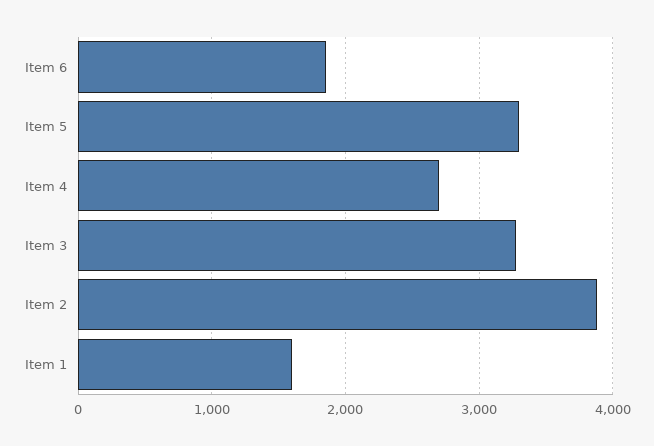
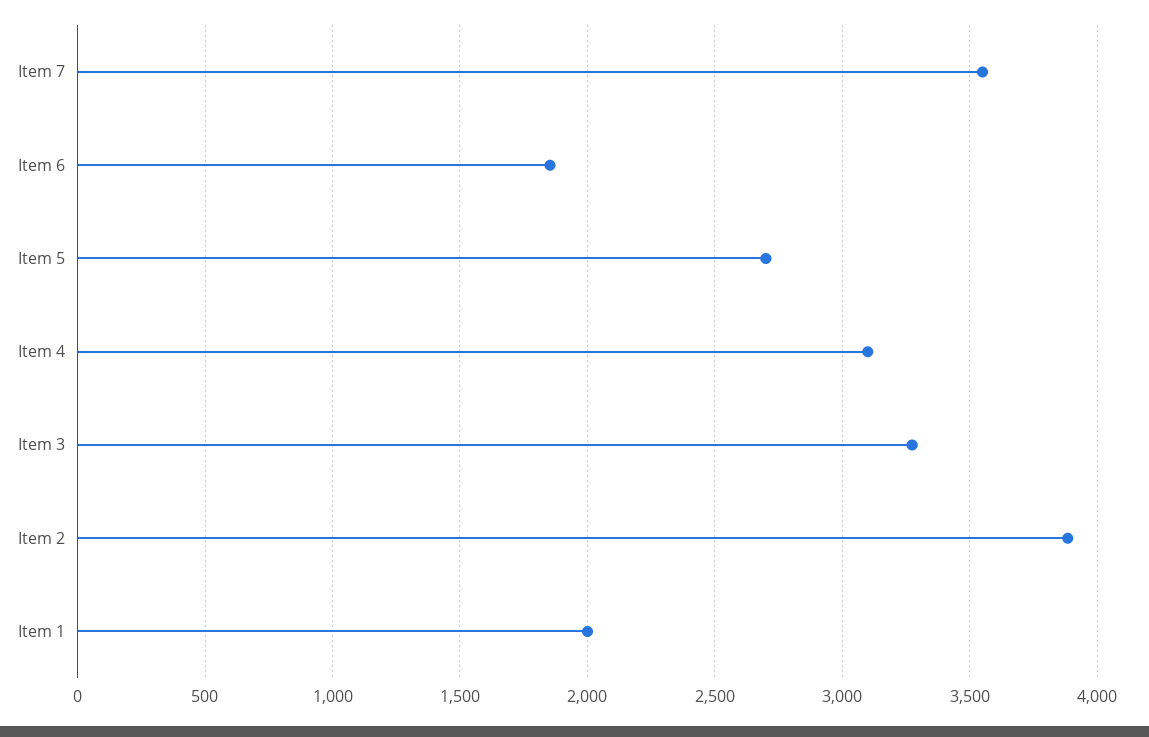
  {
    "Item 6": 1850,
-   "Item 5": 3300,
+   "Item 5": 2700,
-   "Item 4": 2700,
+   "Item 4": 3100,
    "Item 3": 3250,
    "Item 2": 3900,
-   "Item 1": 1600
+   "Item 1": 2000,
+   "Item 7": 3550
  }

